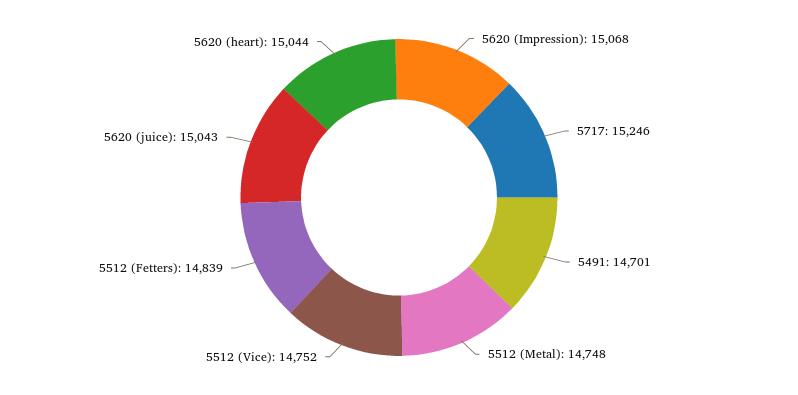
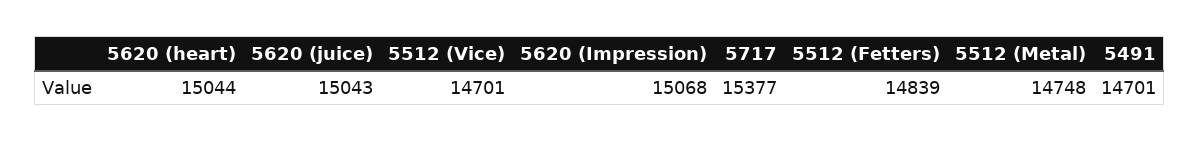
  {
    "5620 (Impression)": 15068,
-   "5717": 15246,
+   "5717": 15377,
    "5491": 14701,
    "5512 (Metal)": 14748,
-   "5512 (Vice)": 14752,
+   "5512 (Vice)": 14701,
    "5512 (Fetters)": 14839,
    "5620 (juice)": 15043,
    "5620 (heart)": 15044
  }

